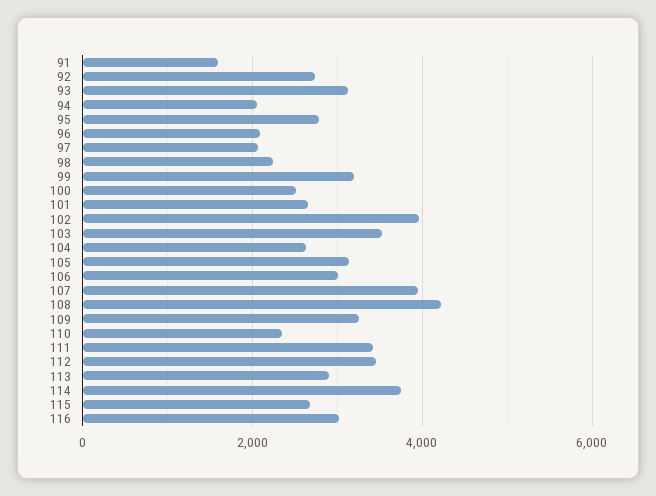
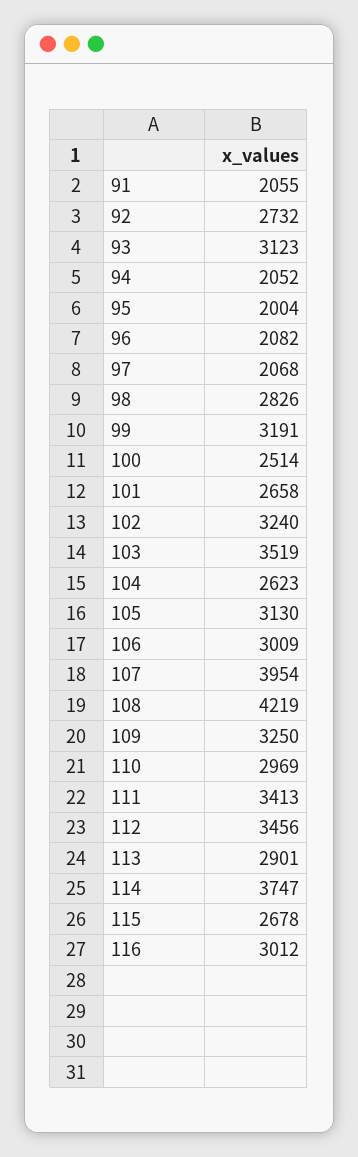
  {
-   "91": 1600,
+   "91": 2055,
    "92": 2732,
    "93": 3123,
    "94": 2052,
-   "95": 2800,
+   "95": 2004,
    "96": 2082,
    "97": 2068,
-   "98": 2200,
+   "98": 2826,
    "99": 3191,
    "100": 2514,
    "101": 2658,
-   "102": 4000,
+   "102": 3240,
    "103": 3519,
    "104": 2623,
    "105": 3130,
    "106": 3009,
    "107": 3954,
    "108": 4219,
    "109": 3250,
-   "110": 2400,
+   "110": 2969,
    "111": 3413,
    "112": 3456,
    "113": 2901,
    "114": 3747,
    "115": 2678,
    "116": 3012
  }

